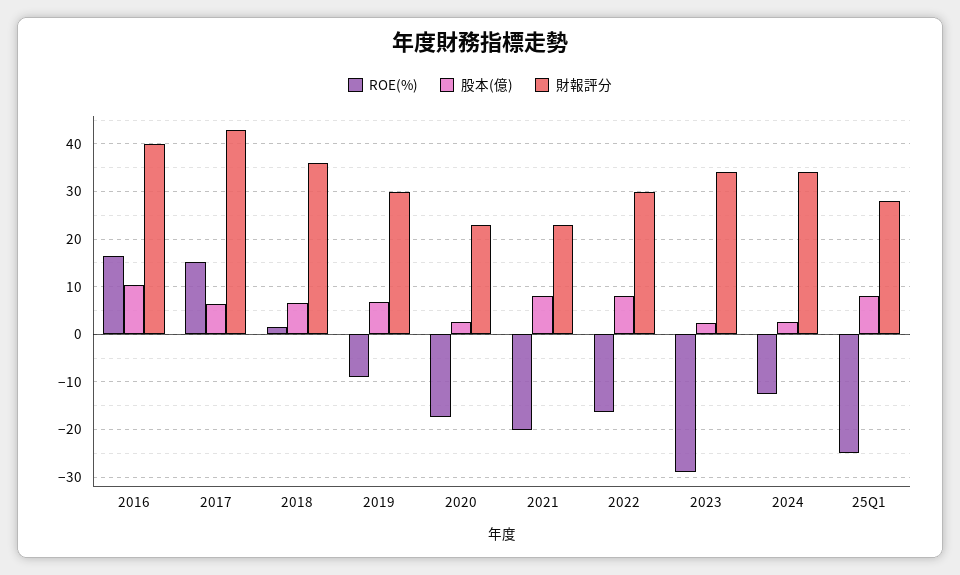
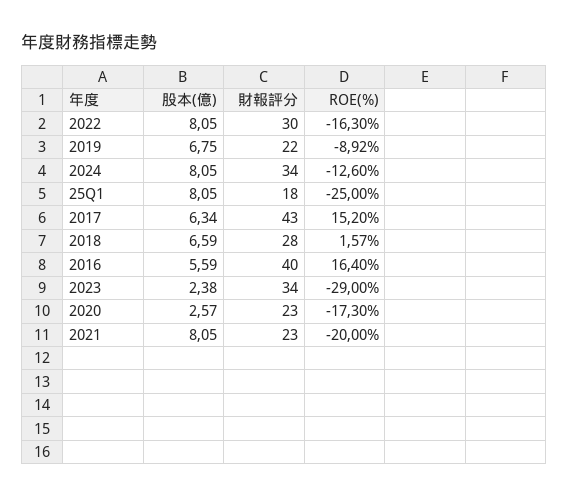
  {
    "ROE(%)": {
      "2016": 16.4,
      "2017": 15.2,
      "2018": 1.57,
      "2019": -8.92,
      "2020": -17.3,
      "2021": -20,
      "2022": -16.3,
      "2023": -29,
      "2024": -12.6,
      "25Q1": -25
    },
    "股本(億)": {
-     "2016": 10,
+     "2016": 5.59,
      "2017": 6.34,
      "2018": 6.59,
      "2019": 6.75,
      "2020": 2.57,
      "2021": 8.05,
      "2022": 8.05,
      "2023": 2.38,
-     "2024": 2,
+     "2024": 8.05,
      "25Q1": 8.05
    },
    "財報評分": {
      "2016": 40,
      "2017": 43,
-     "2018": 36,
+     "2018": 28,
-     "2019": 30,
+     "2019": 22,
      "2020": 23,
      "2021": 23,
      "2022": 30,
      "2023": 34,
      "2024": 34,
-     "25Q1": 28
+     "25Q1": 18
    }
  }

